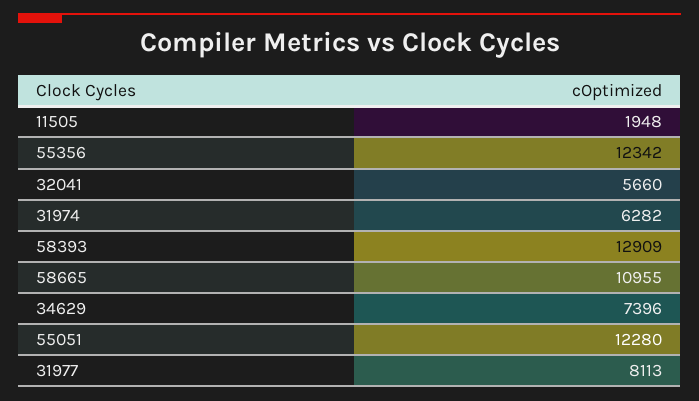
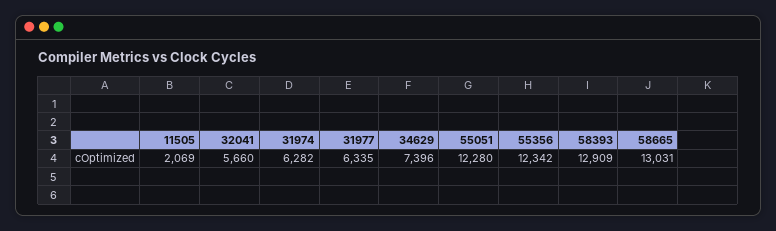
  {
-   "11505": 1948,
+   "11505": 2069,
    "55356": 12342,
    "32041": 5660,
    "31974": 6282,
    "58393": 12909,
-   "58665": 10955,
+   "58665": 13031,
    "34629": 7396,
    "55051": 12280,
-   "31977": 8113
+   "31977": 6335
  }

